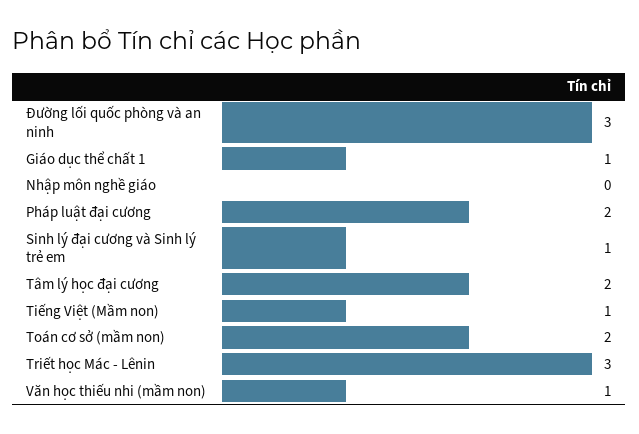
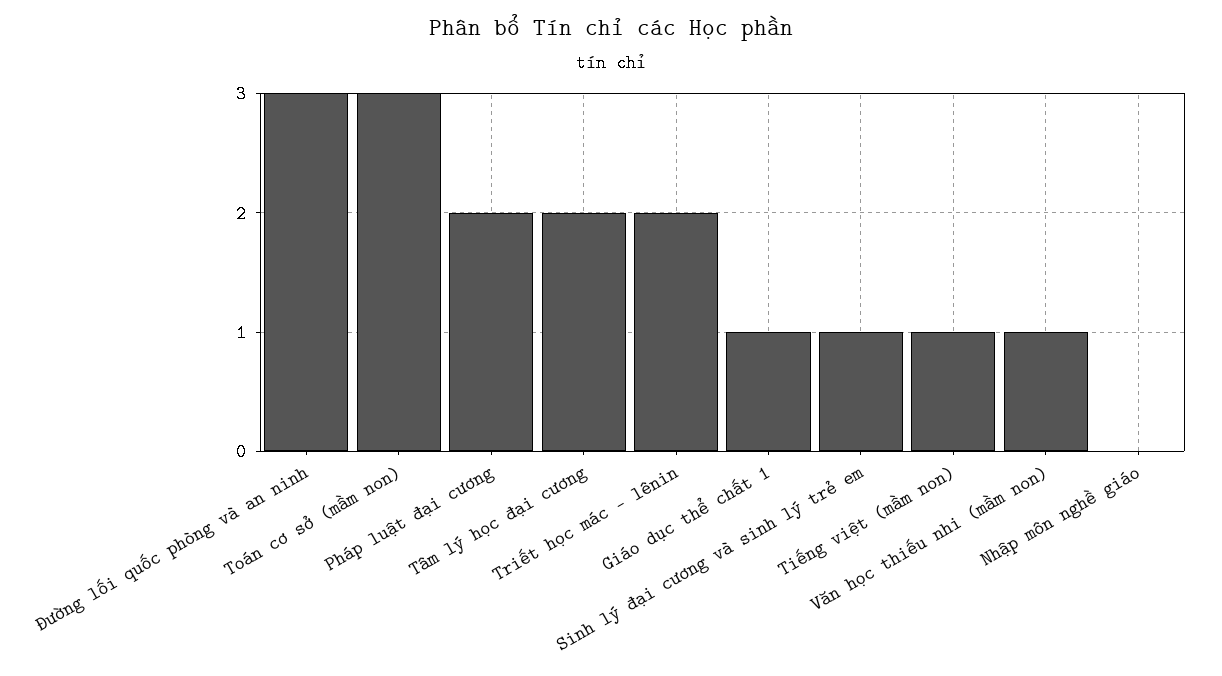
  {
    "Đường lối quốc phòng và an ninh": 3,
    "Giáo dục thể chất 1": 1,
    "Nhập môn nghề giáo": 0,
    "Pháp luật đại cương": 2,
    "Sinh lý đại cương và Sinh lý trẻ em": 1,
    "Tâm lý học đại cương": 2,
    "Tiếng Việt (Mầm non)": 1,
-   "Toán cơ sở (mầm non)": 2,
+   "Toán cơ sở (mầm non)": 3,
-   "Triết học Mác - Lênin": 3,
+   "Triết học Mác - Lênin": 2,
    "Văn học thiếu nhi (mầm non)": 1
  }

